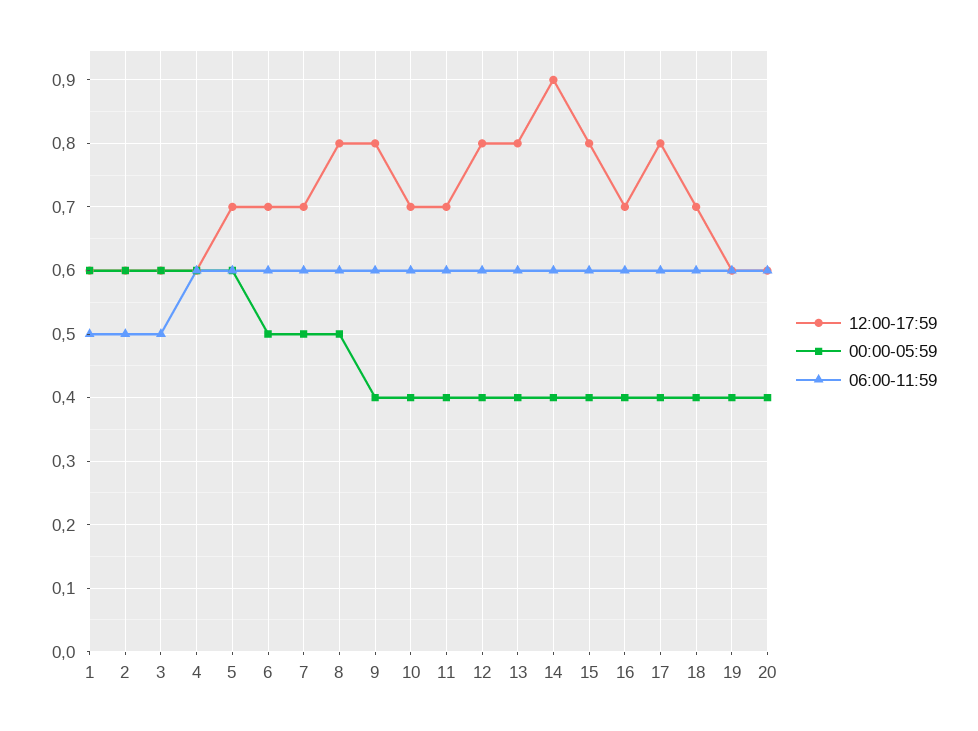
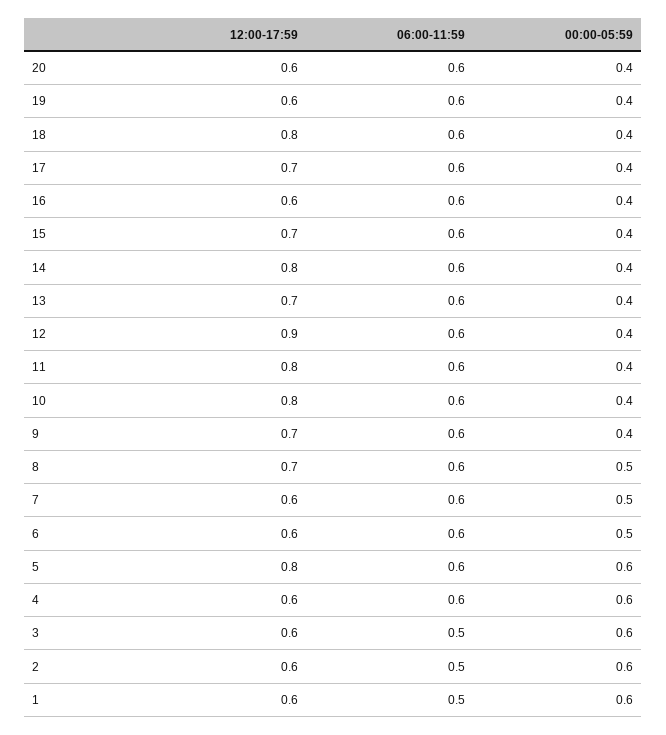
  {
    "12:00-17:59": {
      "1": 0.6,
      "2": 0.6,
      "3": 0.6,
      "4": 0.6,
-     "5": 0.7,
+     "5": 0.8,
-     "6": 0.7,
+     "6": 0.6,
-     "7": 0.7,
+     "7": 0.6,
-     "8": 0.8,
+     "8": 0.7,
-     "9": 0.8,
+     "9": 0.7,
-     "10": 0.7,
+     "10": 0.8,
-     "11": 0.7,
+     "11": 0.8,
-     "12": 0.8,
+     "12": 0.9,
-     "13": 0.8,
+     "13": 0.7,
-     "14": 0.9,
+     "14": 0.8,
-     "15": 0.8,
+     "15": 0.7,
-     "16": 0.7,
+     "16": 0.6,
-     "17": 0.8,
+     "17": 0.7,
-     "18": 0.7,
+     "18": 0.8,
      "19": 0.6,
      "20": 0.6
    },
    "00:00-05:59": {
      "1": 0.6,
      "2": 0.6,
      "3": 0.6,
      "4": 0.6,
      "5": 0.6,
      "6": 0.5,
      "7": 0.5,
      "8": 0.5,
      "9": 0.4,
      "10": 0.4,
      "11": 0.4,
      "12": 0.4,
      "13": 0.4,
      "14": 0.4,
      "15": 0.4,
      "16": 0.4,
      "17": 0.4,
      "18": 0.4,
      "19": 0.4,
      "20": 0.4
    },
    "06:00-11:59": {
      "1": 0.5,
      "2": 0.5,
      "3": 0.5,
      "4": 0.6,
      "5": 0.6,
      "6": 0.6,
      "7": 0.6,
      "8": 0.6,
      "9": 0.6,
      "10": 0.6,
      "11": 0.6,
      "12": 0.6,
      "13": 0.6,
      "14": 0.6,
      "15": 0.6,
      "16": 0.6,
      "17": 0.6,
      "18": 0.6,
      "19": 0.6,
      "20": 0.6
    }
  }

